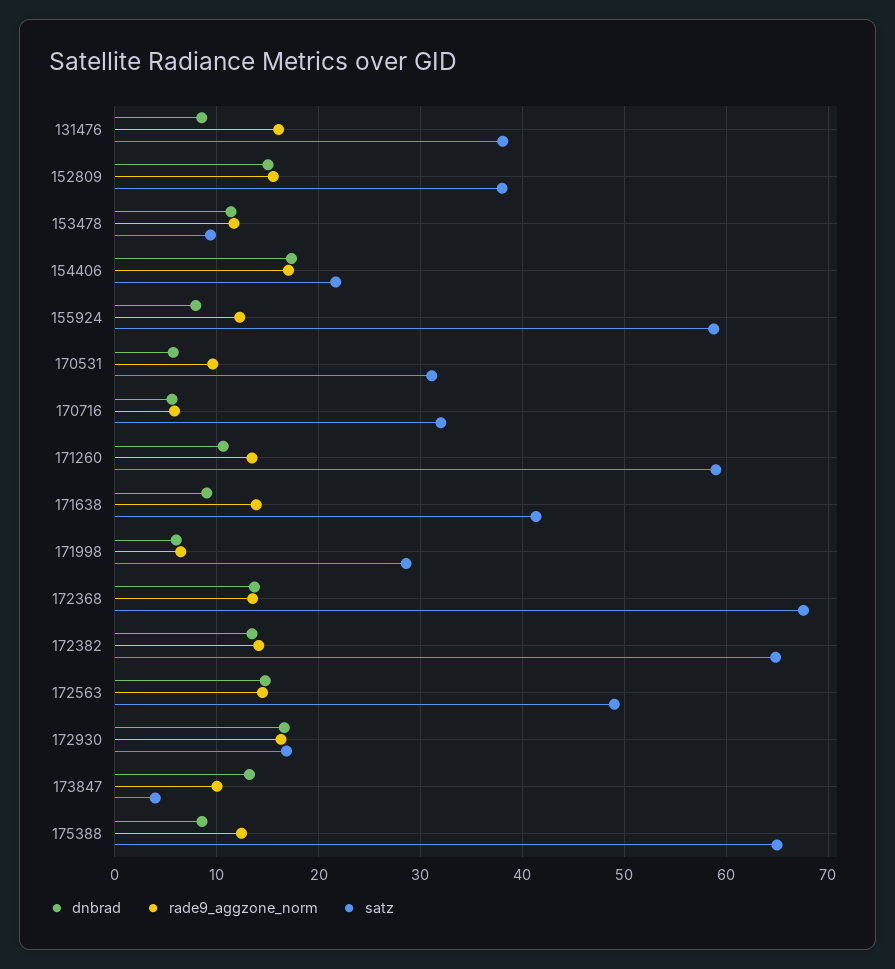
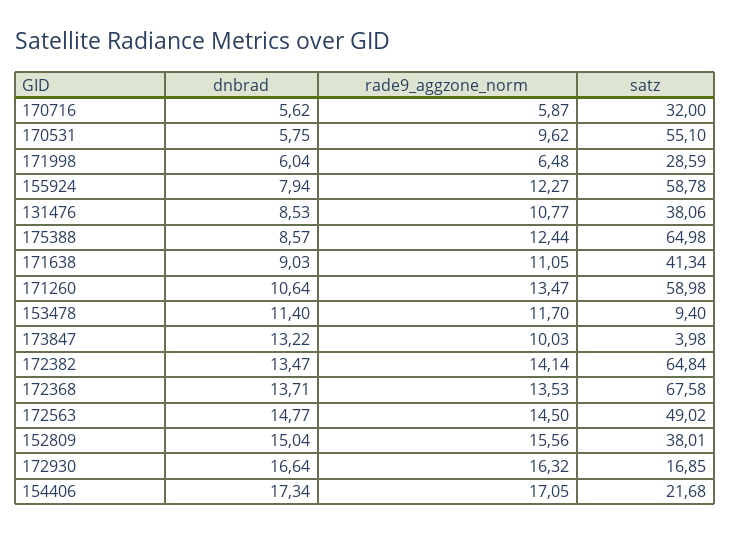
  {
    "dnbrad": {
      "131476": 8.53,
      "152809": 15.04,
      "153478": 11.4,
      "154406": 17.34,
      "155924": 7.94,
      "170531": 5.75,
      "170716": 5.62,
      "171260": 10.64,
      "171638": 9.03,
      "171998": 6.04,
      "172368": 13.71,
      "172382": 13.47,
      "172563": 14.77,
      "172930": 16.64,
      "173847": 13.22,
      "175388": 8.57
    },
    "rade9_aggzone_norm": {
-     "131476": 16,
+     "131476": 10.77,
      "152809": 15.56,
      "153478": 11.7,
      "154406": 17.05,
      "155924": 12.27,
      "170531": 9.62,
      "170716": 5.87,
      "171260": 13.47,
-     "171638": 14,
+     "171638": 11.05,
      "171998": 6.48,
      "172368": 13.53,
      "172382": 14.14,
      "172563": 14.5,
      "172930": 16.32,
      "173847": 10.03,
      "175388": 12.44
    },
    "satz": {
      "131476": 38.06,
      "152809": 38.01,
      "153478": 9.4,
      "154406": 21.68,
      "155924": 58.78,
-     "170531": 31,
+     "170531": 55.1,
      "170716": 32,
      "171260": 58.98,
      "171638": 41.34,
      "171998": 28.59,
      "172368": 67.58,
      "172382": 64.84,
      "172563": 49.02,
      "172930": 16.85,
      "173847": 3.98,
      "175388": 64.98
    }
  }

